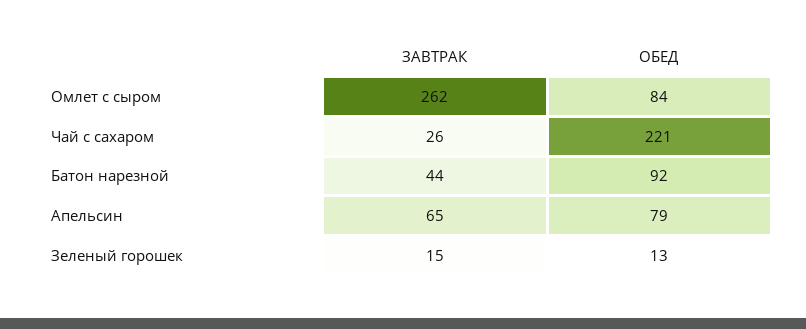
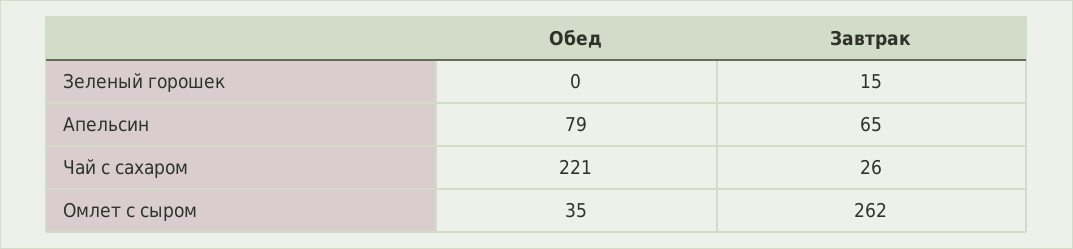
  {
    "ЗАВТРАК": {
      "Омлет с сыром": 262,
      "Чай с сахаром": 26,
-     "Батон нарезной": 44,
      "Апельсин": 65,
      "Зеленый горошек": 15
    },
    "ОБЕД": {
-     "Омлет с сыром": 84,
+     "Омлет с сыром": 35,
      "Чай с сахаром": 221,
-     "Батон нарезной": 92,
      "Апельсин": 79,
-     "Зеленый горошек": 13
+     "Зеленый горошек": 0
    }
  }

